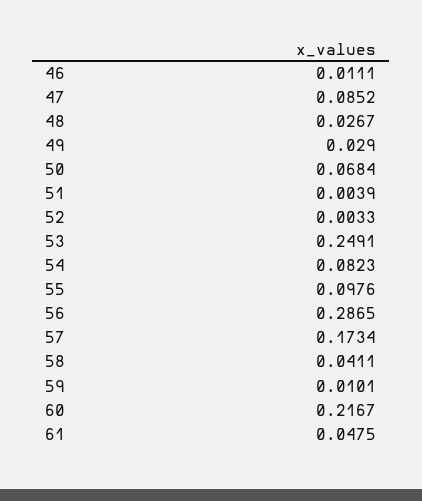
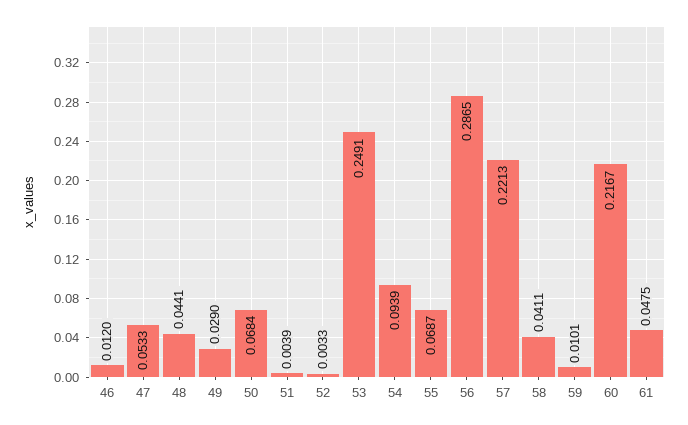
  {
-   "46": 0.0111,
+   "46": 0.012,
-   "47": 0.0852,
+   "47": 0.0533,
-   "48": 0.0267,
+   "48": 0.0441,
    "49": 0.029,
    "50": 0.0684,
    "51": 0.0039,
    "52": 0.0033,
    "53": 0.2491,
-   "54": 0.0823,
+   "54": 0.0939,
-   "55": 0.0976,
+   "55": 0.0687,
    "56": 0.2865,
-   "57": 0.1734,
+   "57": 0.2213,
    "58": 0.0411,
    "59": 0.0101,
    "60": 0.2167,
    "61": 0.0475
  }

